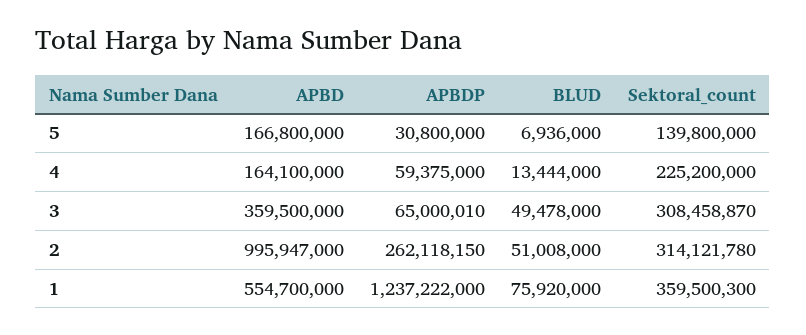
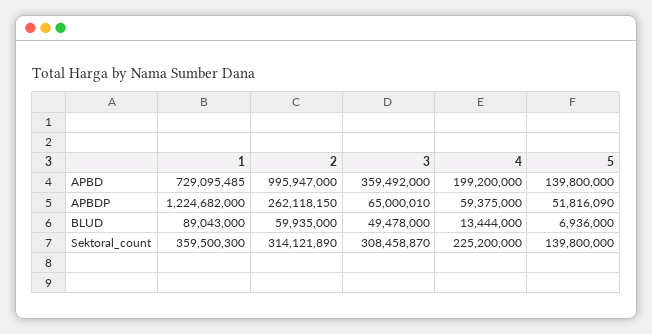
  {
    "APBD": {
-     "5": 166800000,
+     "5": 139800000,
-     "4": 164100000,
+     "4": 199200000,
-     "3": 359500000,
+     "3": 359492000,
      "2": 995947000,
-     "1": 554700000
+     "1": 729095485
    },
    "APBDP": {
-     "5": 30800000,
+     "5": 51816090,
      "4": 59375000,
      "3": 65000010,
      "2": 262118150,
-     "1": 1237222000
+     "1": 1224682000
    },
    "BLUD": {
      "5": 6936000,
      "4": 13444000,
      "3": 49478000,
-     "2": 51008000,
+     "2": 59935000,
-     "1": 75920000
+     "1": 89043000
    },
    "Sektoral_count": {
      "5": 139800000,
      "4": 225200000,
      "3": 308458870,
-     "2": 314121780,
+     "2": 314121890,
      "1": 359500300
    }
  }

